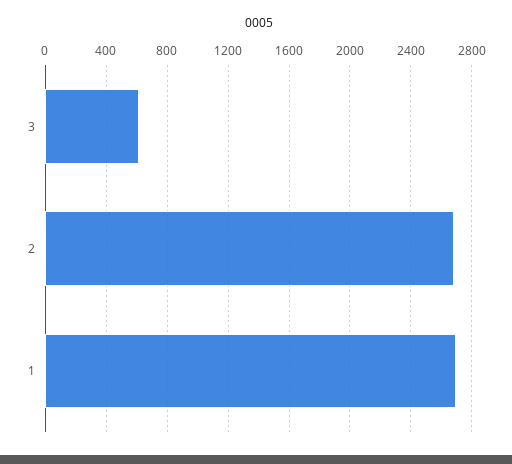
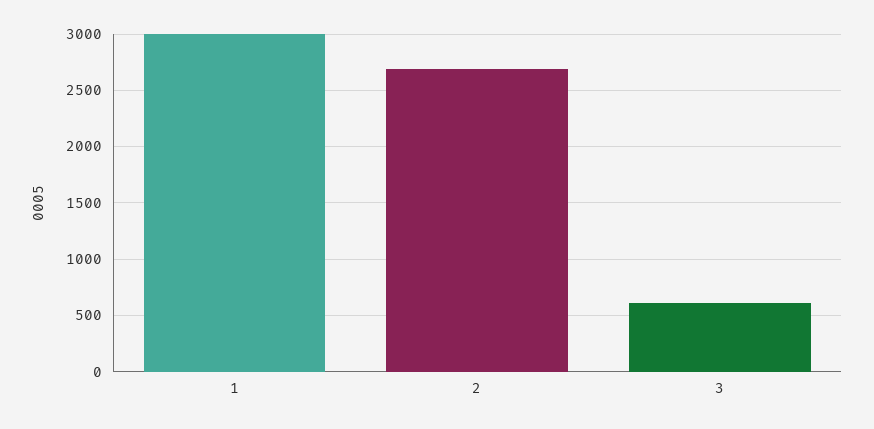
  {
    "3": 600,
    "2": 2700,
-   "1": 2700
+   "1": 3000
  }

